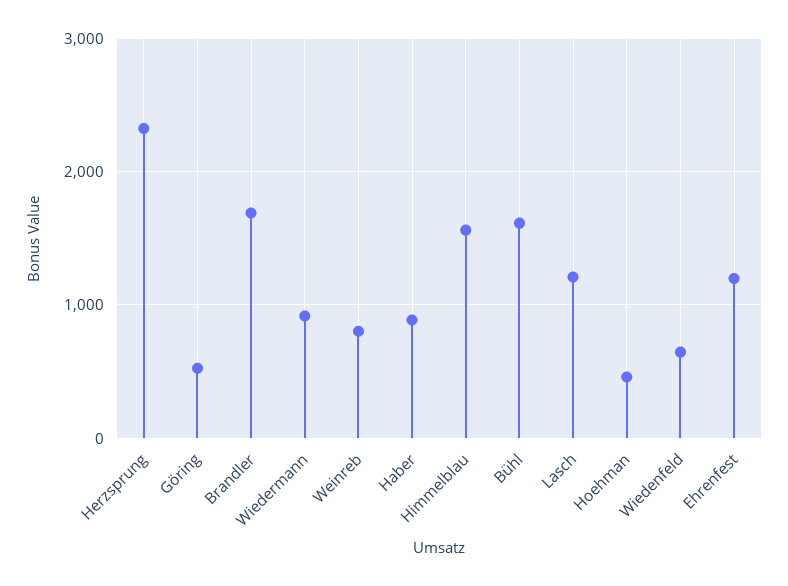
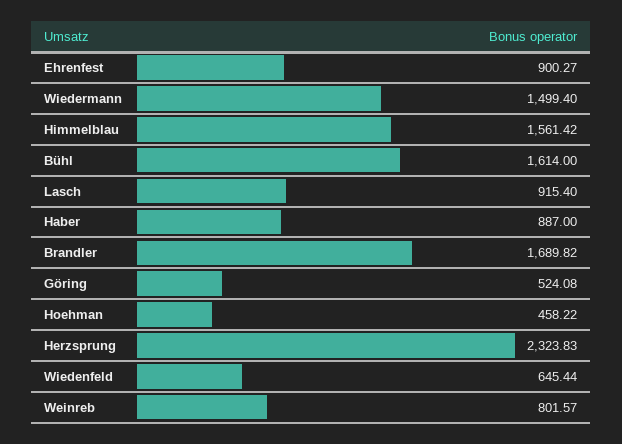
  {
    "Herzsprung": 2323.83,
    "Göring": 524.08,
    "Brandler": 1689.82,
-   "Wiedermann": 900,
+   "Wiedermann": 1499.4,
    "Weinreb": 801.57,
    "Haber": 887,
    "Himmelblau": 1561.42,
    "Bühl": 1614,
-   "Lasch": 1200,
+   "Lasch": 915.4,
    "Hoehman": 458.22,
    "Wiedenfeld": 645.44,
-   "Ehrenfest": 1200
+   "Ehrenfest": 900.27
  }

